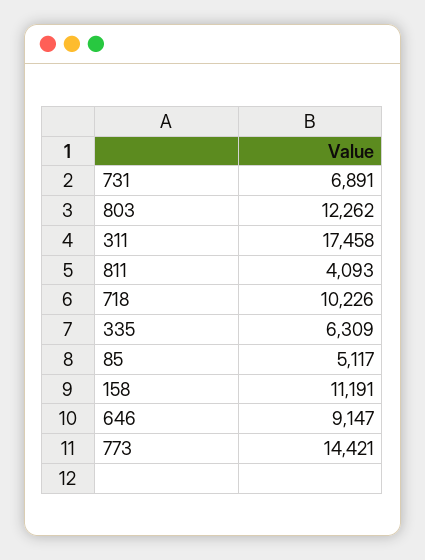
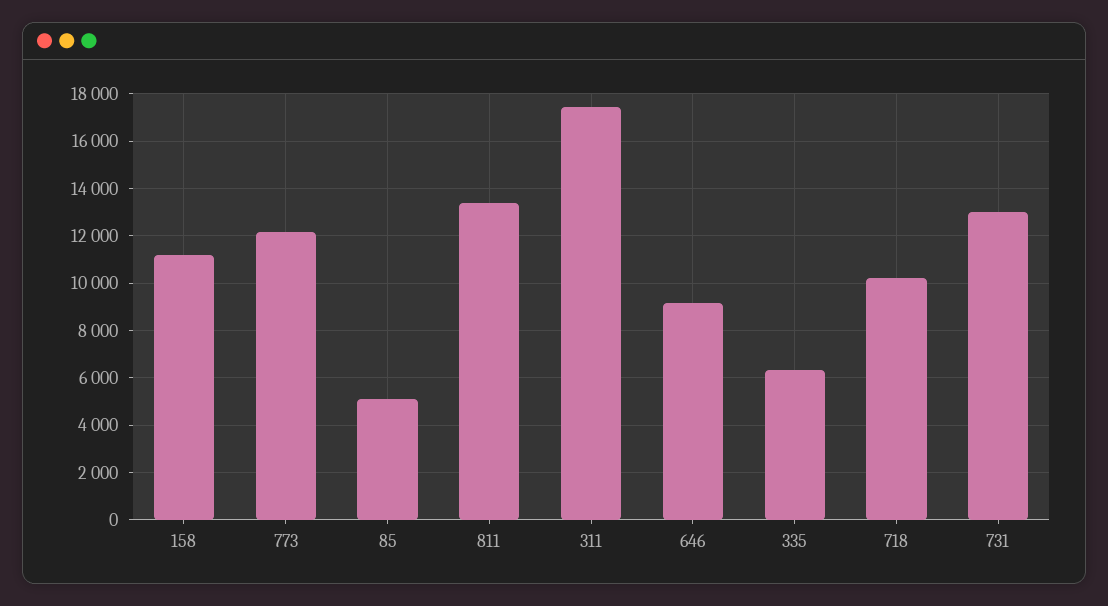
  {
-   "731": 6891,
+   "731": 13000,
-   "803": 12262,
    "311": 17458,
-   "811": 4093,
+   "811": 13500,
    "718": 10226,
    "335": 6309,
    "85": 5117,
    "158": 11191,
    "646": 9147,
-   "773": 14421
+   "773": 12000
  }

